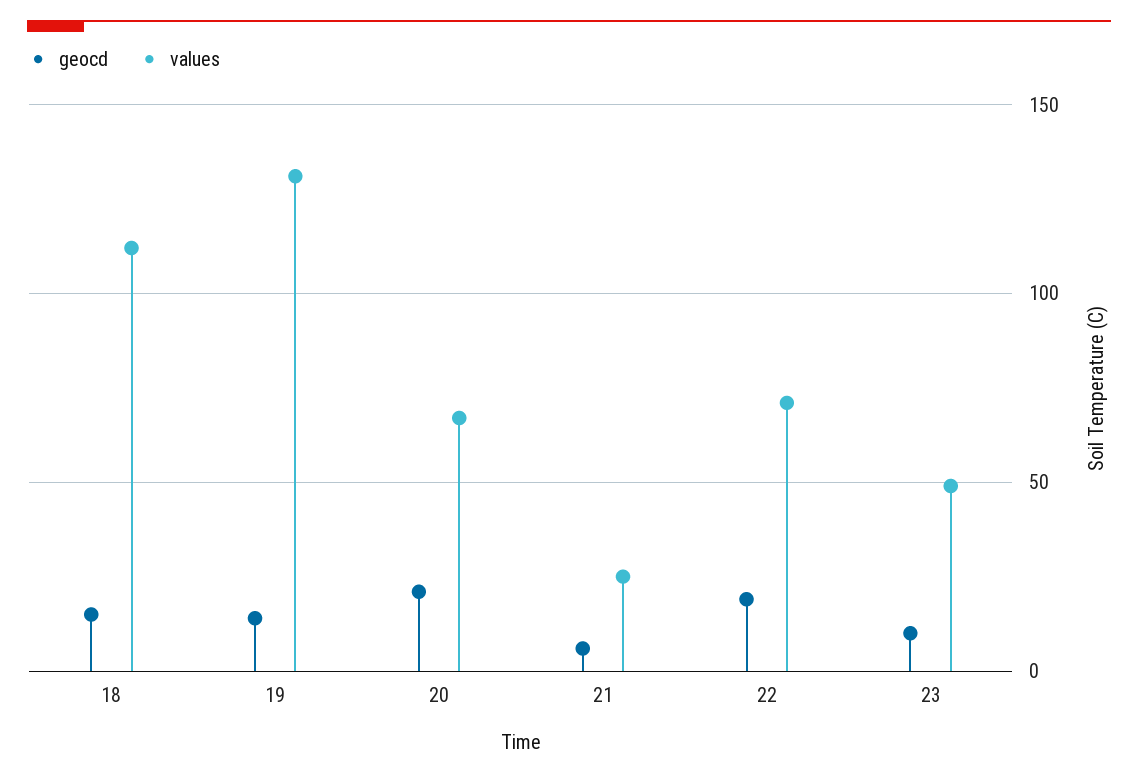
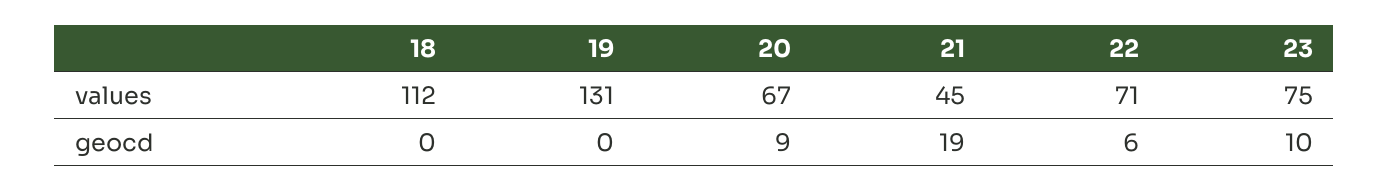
  {
    "geocd": {
-     "18": 15,
+     "18": 0,
-     "19": 15,
+     "19": 0,
-     "20": 20,
+     "20": 9,
-     "21": 5,
+     "21": 19,
-     "22": 20,
+     "22": 6,
      "23": 10
    },
    "values": {
      "18": 112,
      "19": 131,
      "20": 67,
-     "21": 25,
+     "21": 45,
      "22": 71,
-     "23": 50
+     "23": 75
    }
  }

